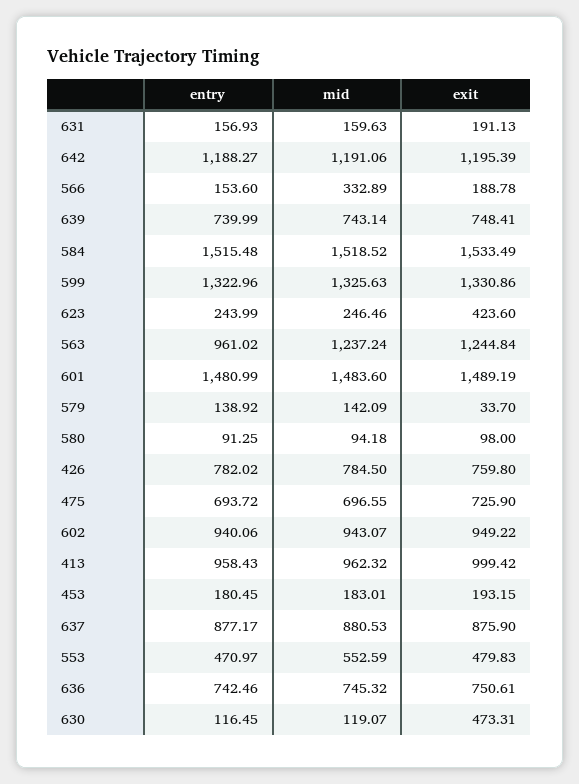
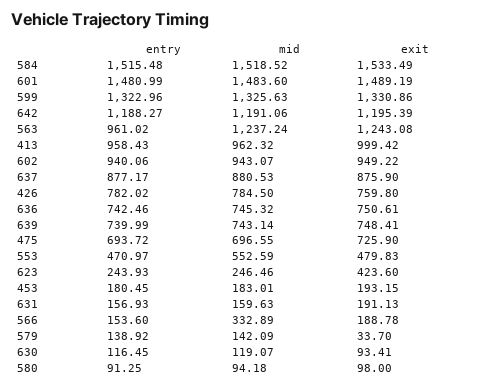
  {
    "entry": {
      "631": 156.93,
      "642": 1188.27,
      "566": 153.6,
      "639": 739.99,
      "584": 1515.48,
      "599": 1322.96,
-     "623": 243.99,
+     "623": 243.93,
      "563": 961.02,
      "601": 1480.99,
      "579": 138.92,
      "580": 91.25,
      "426": 782.02,
      "475": 693.72,
      "602": 940.06,
      "413": 958.43,
      "453": 180.45,
      "637": 877.17,
      "553": 470.97,
      "636": 742.46,
      "630": 116.45
    },
    "mid": {
      "631": 159.63,
      "642": 1191.06,
      "566": 332.89,
      "639": 743.14,
      "584": 1518.52,
      "599": 1325.63,
      "623": 246.46,
      "563": 1237.24,
      "601": 1483.6,
      "579": 142.09,
      "580": 94.18,
      "426": 784.5,
      "475": 696.55,
      "602": 943.07,
      "413": 962.32,
      "453": 183.01,
      "637": 880.53,
      "553": 552.59,
      "636": 745.32,
      "630": 119.07
    },
    "exit": {
      "631": 191.13,
      "642": 1195.39,
      "566": 188.78,
      "639": 748.41,
      "584": 1533.49,
      "599": 1330.86,
      "623": 423.6,
-     "563": 1244.84,
+     "563": 1243.08,
      "601": 1489.19,
      "579": 33.7,
      "580": 98,
      "426": 759.8,
      "475": 725.9,
      "602": 949.22,
      "413": 999.42,
      "453": 193.15,
      "637": 875.9,
      "553": 479.83,
      "636": 750.61,
-     "630": 473.31
+     "630": 93.41
    }
  }

